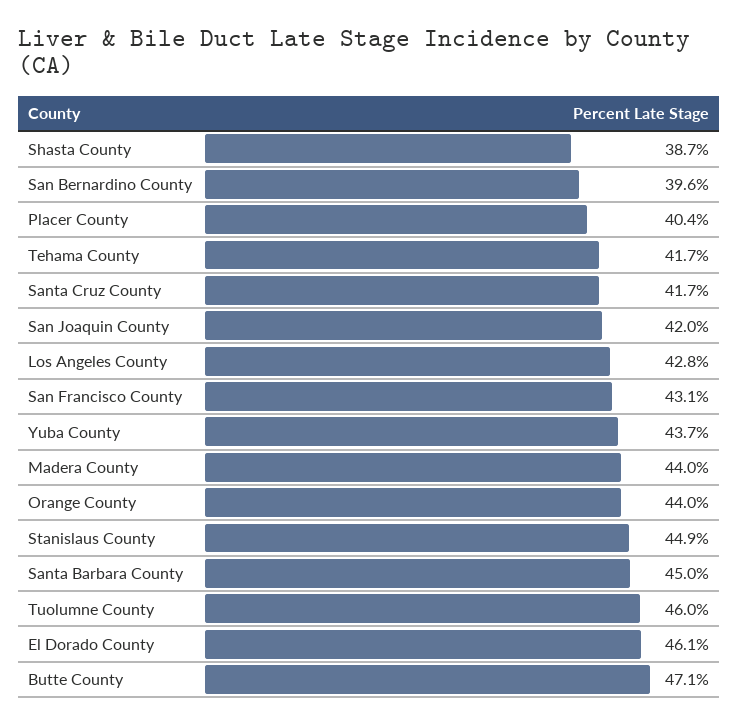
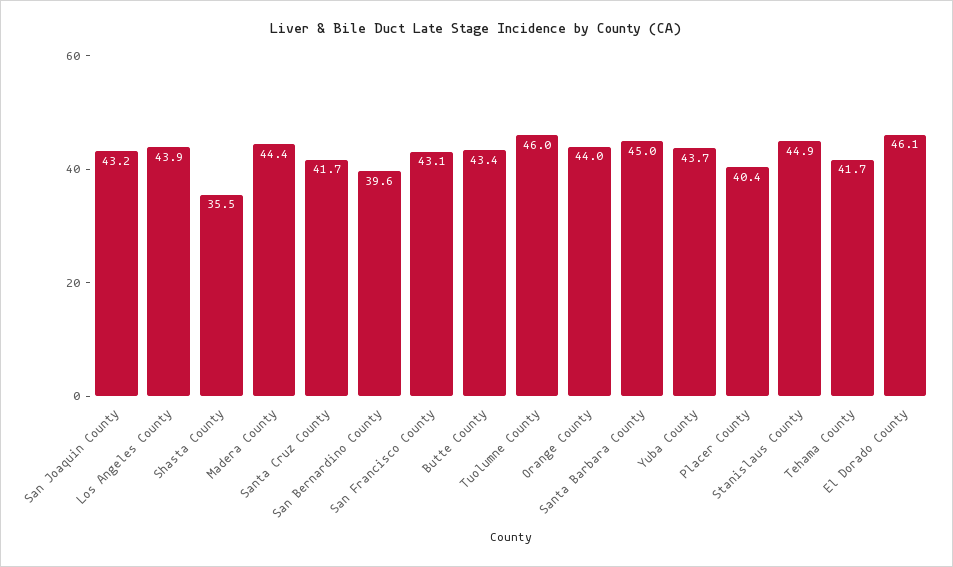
  {
-   "Shasta County": 38.7,
+   "Shasta County": 35.5,
    "San Bernardino County": 39.6,
    "Placer County": 40.4,
    "Tehama County": 41.7,
    "Santa Cruz County": 41.7,
-   "San Joaquin County": 42,
+   "San Joaquin County": 43.2,
-   "Los Angeles County": 42.8,
+   "Los Angeles County": 43.9,
    "San Francisco County": 43.1,
    "Yuba County": 43.7,
-   "Madera County": 44,
+   "Madera County": 44.4,
    "Orange County": 44,
    "Stanislaus County": 44.9,
    "Santa Barbara County": 45,
    "Tuolumne County": 46,
    "El Dorado County": 46.1,
-   "Butte County": 47.1
+   "Butte County": 43.4
  }

